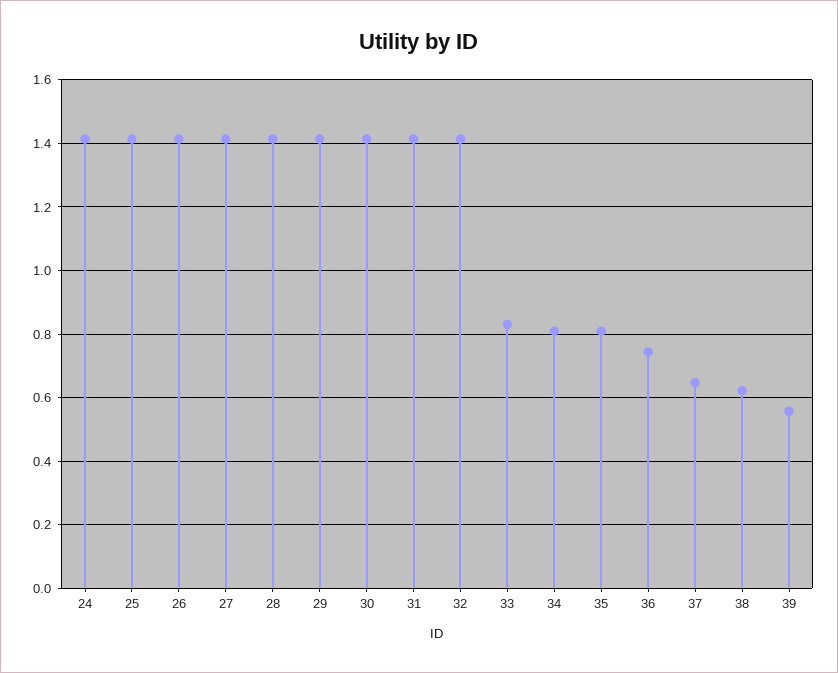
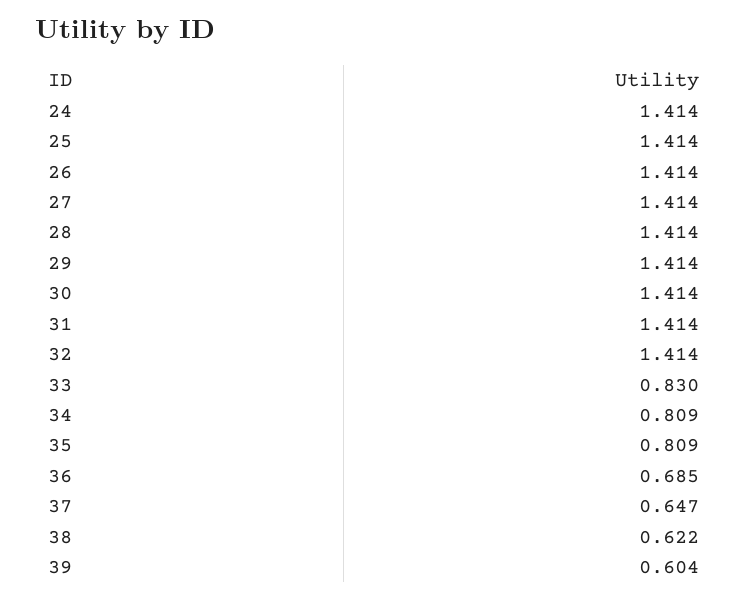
  {
    "24": 1.414,
    "25": 1.414,
    "26": 1.414,
    "27": 1.414,
    "28": 1.414,
    "29": 1.414,
    "30": 1.414,
    "31": 1.414,
    "32": 1.414,
    "33": 0.83,
    "34": 0.809,
    "35": 0.809,
-   "36": 0.74,
+   "36": 0.685,
    "37": 0.647,
    "38": 0.622,
-   "39": 0.56
+   "39": 0.604
  }

